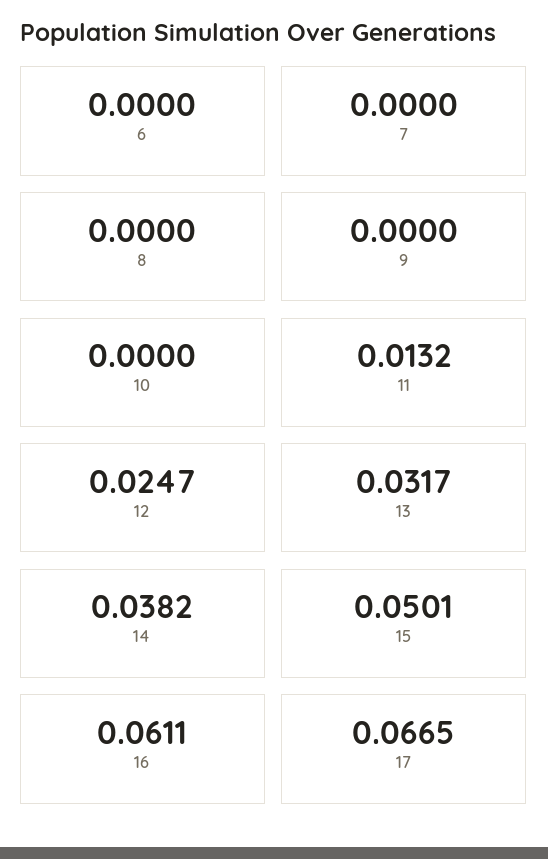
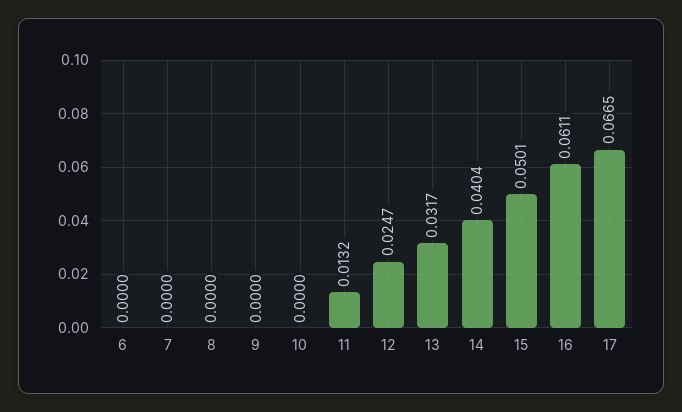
  {
    "6": 0,
    "7": 0,
    "8": 0,
    "9": 0,
    "10": 0,
    "11": 0.0132,
    "12": 0.0247,
    "13": 0.0317,
-   "14": 0.0382,
+   "14": 0.0404,
    "15": 0.0501,
    "16": 0.0611,
    "17": 0.0665
  }

